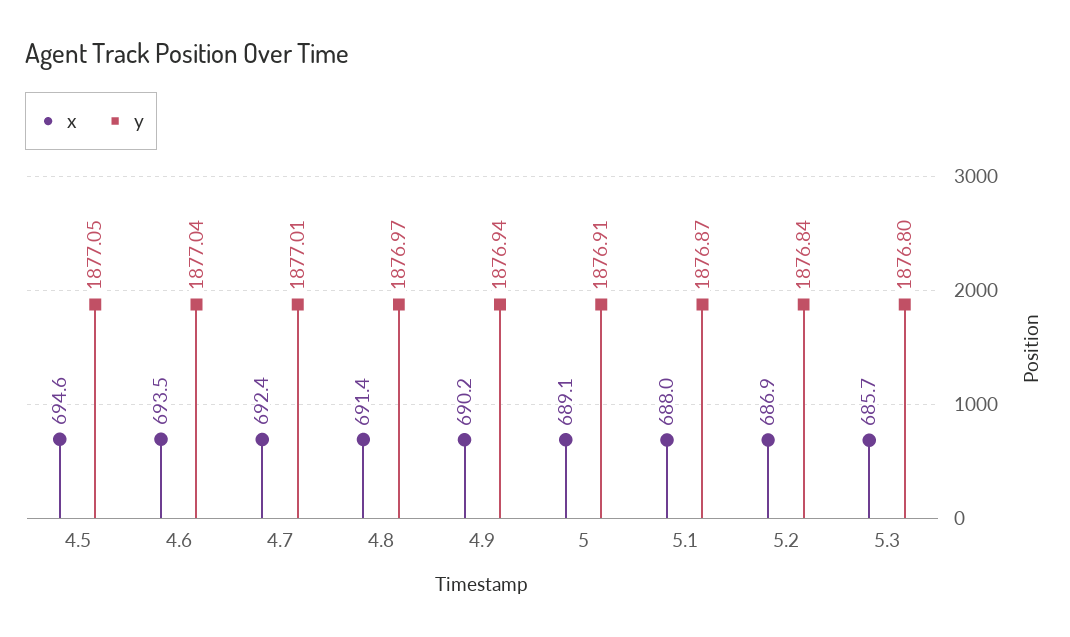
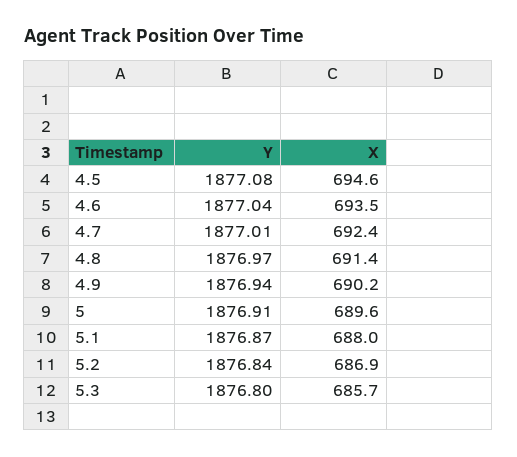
  {
    "x": {
      "4.5": 694.6,
      "4.6": 693.5,
      "4.7": 692.4,
      "4.8": 691.4,
      "4.9": 690.2,
-     "5": 689.1,
+     "5": 689.6,
      "5.1": 688,
      "5.2": 686.9,
      "5.3": 685.7
    },
    "y": {
-     "4.5": 1877.05,
+     "4.5": 1877.08,
      "4.6": 1877.04,
      "4.7": 1877.01,
      "4.8": 1876.97,
      "4.9": 1876.94,
      "5": 1876.91,
      "5.1": 1876.87,
      "5.2": 1876.84,
      "5.3": 1876.8
    }
  }

